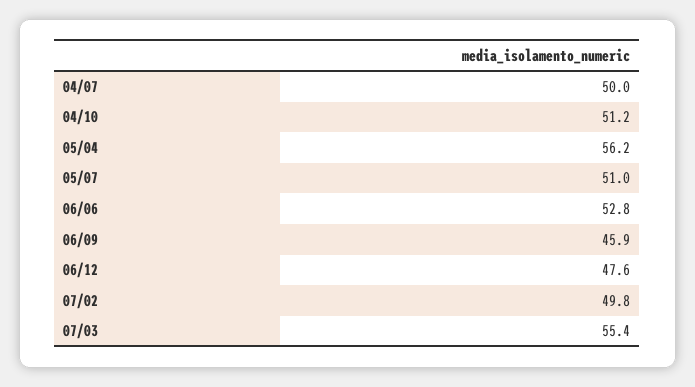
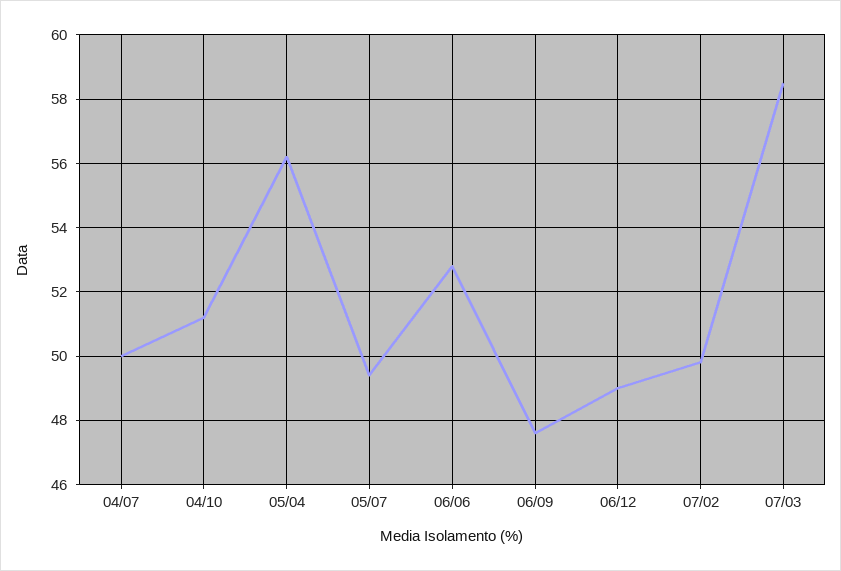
  {
    "04/07": 50,
    "04/10": 51.2,
    "05/04": 56.2,
-   "05/07": 51,
+   "05/07": 49.5,
    "06/06": 52.8,
-   "06/09": 45.9,
+   "06/09": 47.5,
-   "06/12": 47.6,
+   "06/12": 49,
    "07/02": 49.8,
-   "07/03": 55.4
+   "07/03": 58.5
  }

